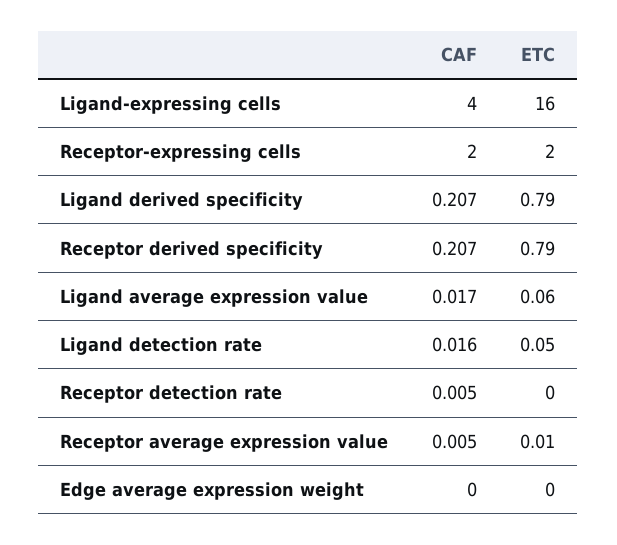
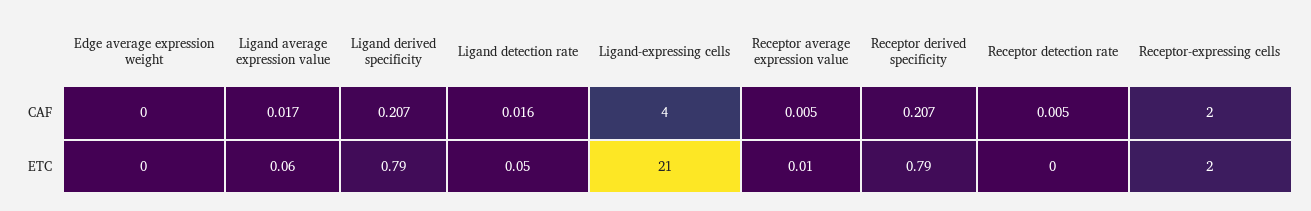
  {
    "CAF": {
      "Ligand-expressing cells": 4,
      "Receptor-expressing cells": 2,
      "Ligand derived specificity": 0.207,
      "Receptor derived specificity": 0.207,
      "Ligand average expression value": 0.017,
      "Ligand detection rate": 0.016,
      "Receptor detection rate": 0.005,
      "Receptor average expression value": 0.005,
      "Edge average expression weight": 0
    },
    "ETC": {
-     "Ligand-expressing cells": 16,
+     "Ligand-expressing cells": 21,
      "Receptor-expressing cells": 2,
      "Ligand derived specificity": 0.79,
      "Receptor derived specificity": 0.79,
      "Ligand average expression value": 0.06,
      "Ligand detection rate": 0.05,
      "Receptor detection rate": 0,
      "Receptor average expression value": 0.01,
      "Edge average expression weight": 0
    }
  }

